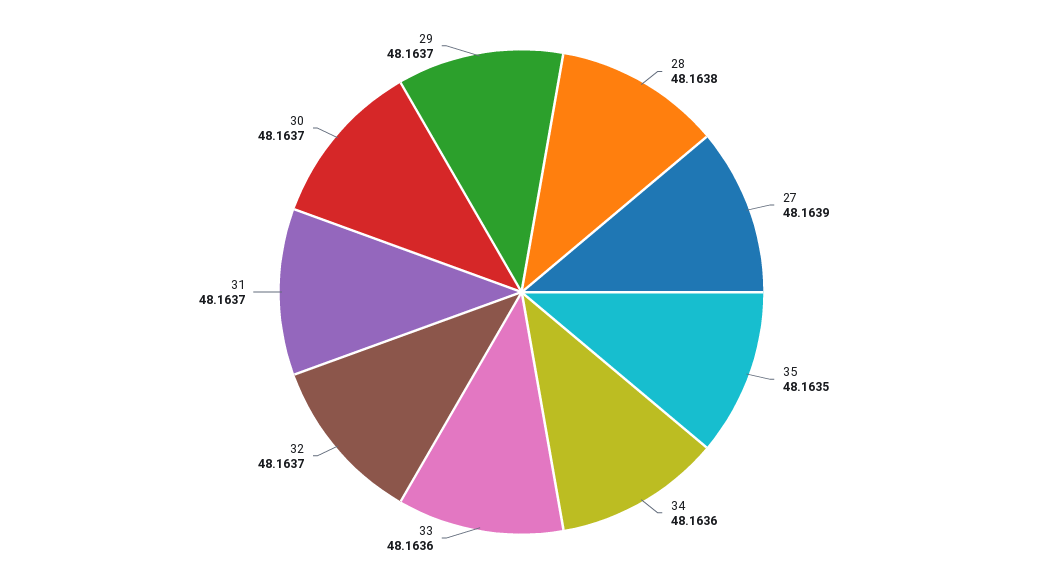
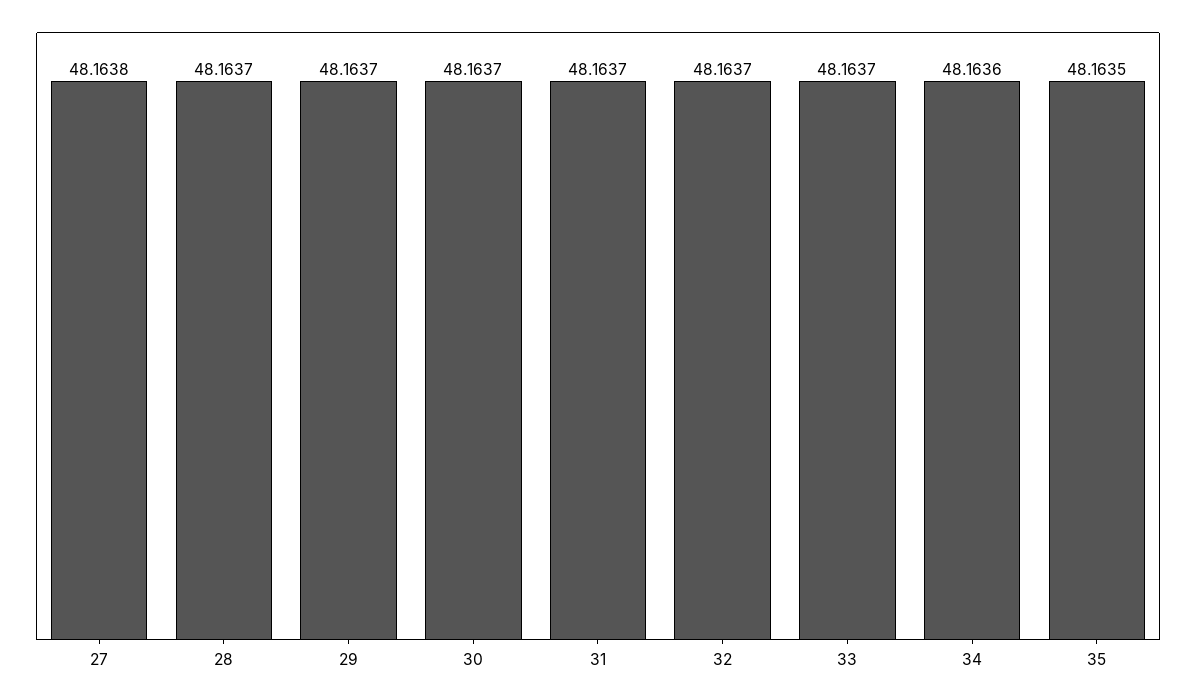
  {
-   "28": 48.1638,
+   "28": 48.1637,
-   "27": 48.1639,
+   "27": 48.1638,
    "35": 48.1635,
    "34": 48.1636,
-   "33": 48.1636,
+   "33": 48.1637,
    "32": 48.1637,
    "31": 48.1637,
    "30": 48.1637,
    "29": 48.1637
  }

